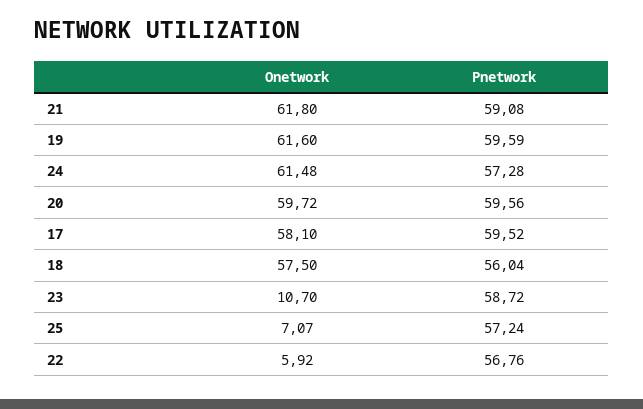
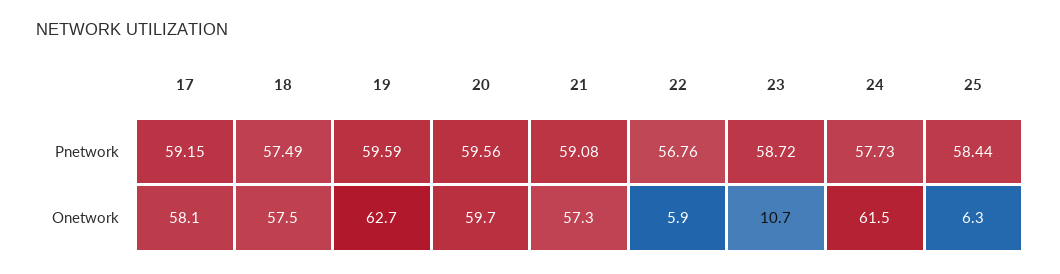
  {
    "Onetwork": {
-     "21": 61.8,
+     "21": 57.3,
-     "19": 61.6,
+     "19": 62.7,
      "24": 61.48,
      "20": 59.72,
      "17": 58.1,
      "18": 57.5,
      "23": 10.7,
-     "25": 7.07,
+     "25": 6.3,
      "22": 5.92
    },
    "Pnetwork": {
      "21": 59.08,
      "19": 59.59,
-     "24": 57.28,
+     "24": 57.73,
      "20": 59.56,
-     "17": 59.52,
+     "17": 59.15,
-     "18": 56.04,
+     "18": 57.49,
      "23": 58.72,
-     "25": 57.24,
+     "25": 58.44,
      "22": 56.76
    }
  }

